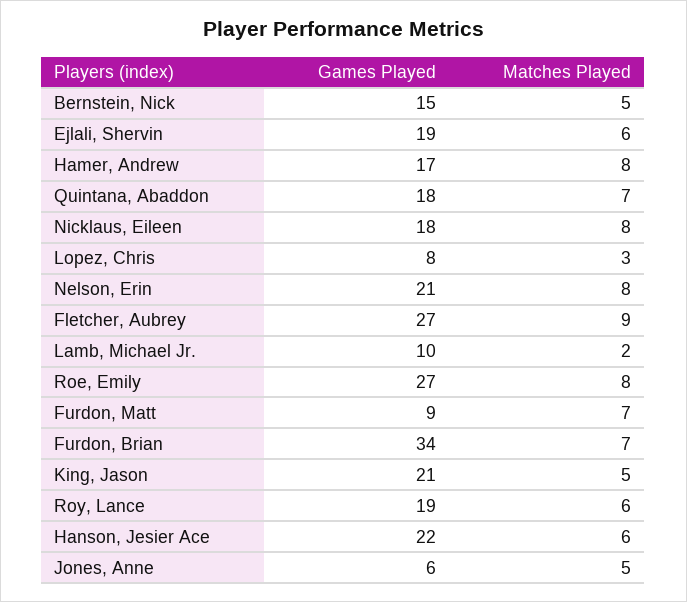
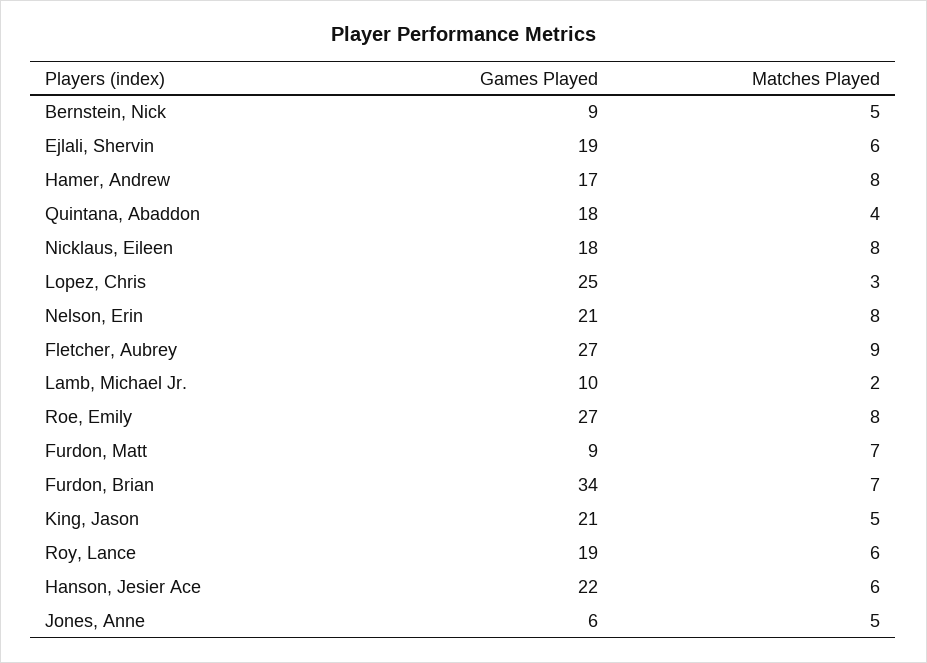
  {
    "Games Played": {
-     "Bernstein, Nick": 15,
+     "Bernstein, Nick": 9,
      "Ejlali, Shervin": 19,
      "Hamer, Andrew": 17,
      "Quintana, Abaddon": 18,
      "Nicklaus, Eileen": 18,
-     "Lopez, Chris": 8,
+     "Lopez, Chris": 25,
      "Nelson, Erin": 21,
      "Fletcher, Aubrey": 27,
      "Lamb, Michael Jr.": 10,
      "Roe, Emily": 27,
      "Furdon, Matt": 9,
      "Furdon, Brian": 34,
      "King, Jason": 21,
      "Roy, Lance": 19,
      "Hanson, Jesier Ace": 22,
      "Jones, Anne": 6
    },
    "Matches Played": {
      "Bernstein, Nick": 5,
      "Ejlali, Shervin": 6,
      "Hamer, Andrew": 8,
-     "Quintana, Abaddon": 7,
+     "Quintana, Abaddon": 4,
      "Nicklaus, Eileen": 8,
      "Lopez, Chris": 3,
      "Nelson, Erin": 8,
      "Fletcher, Aubrey": 9,
      "Lamb, Michael Jr.": 2,
      "Roe, Emily": 8,
      "Furdon, Matt": 7,
      "Furdon, Brian": 7,
      "King, Jason": 5,
      "Roy, Lance": 6,
      "Hanson, Jesier Ace": 6,
      "Jones, Anne": 5
    }
  }

